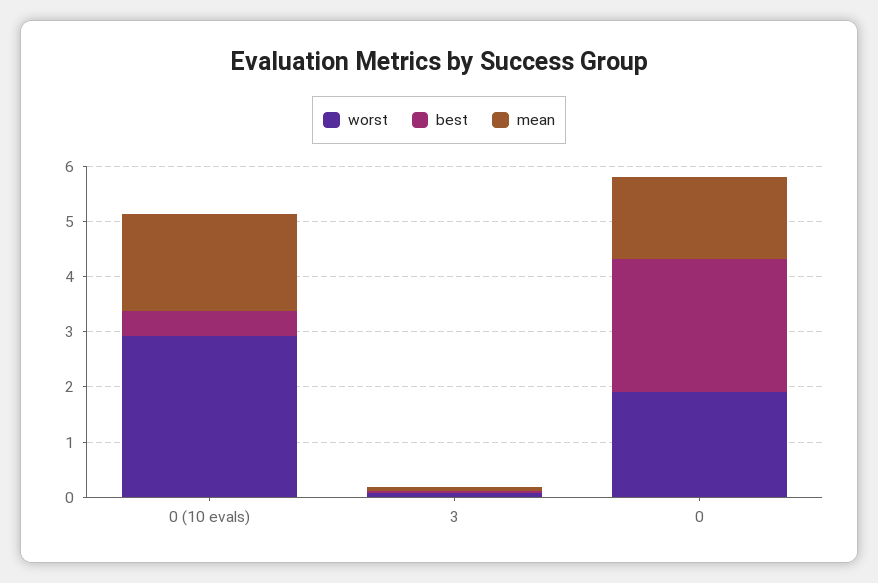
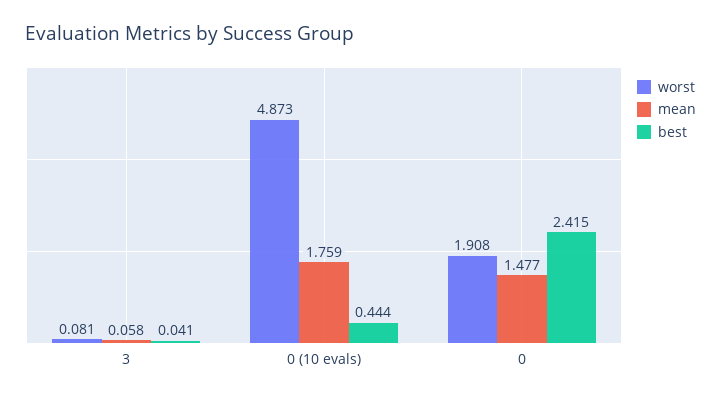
  {
    "worst": {
-     "0 (10 evals)": 3,
+     "0 (10 evals)": 4.873,
      "3": 0.081,
      "0": 1.908
    },
    "best": {
      "0 (10 evals)": 0.444,
      "3": 0.041,
      "0": 2.415
    },
    "mean": {
      "0 (10 evals)": 1.759,
      "3": 0.058,
      "0": 1.477
    }
  }

